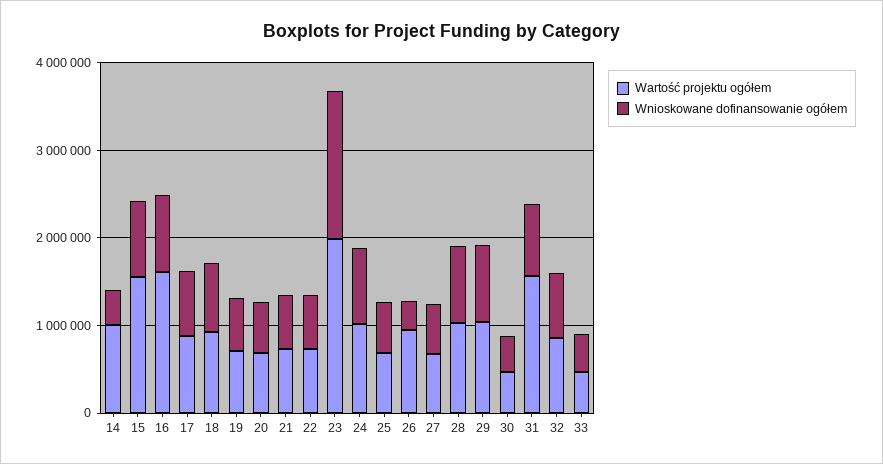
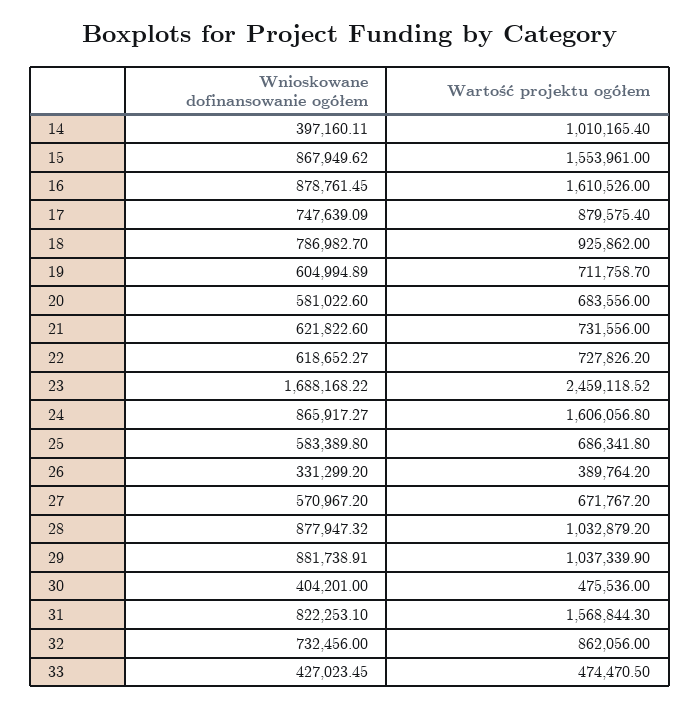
  {
    "Wartość projektu ogółem": {
      "14": 1010165.4,
      "15": 1553961,
      "16": 1610526,
      "17": 879575.4,
      "18": 925862,
      "19": 711758.7,
      "20": 683556,
      "21": 731556,
      "22": 727826.2,
-     "23": 2000000,
+     "23": 2459118.52,
-     "24": 1000000,
+     "24": 1606056.8,
      "25": 686341.8,
-     "26": 1000000,
+     "26": 389764.2,
      "27": 671767.2,
      "28": 1032879.2,
      "29": 1037339.9,
      "30": 475536,
      "31": 1568844.3,
      "32": 862056,
      "33": 474470.5
    },
    "Wnioskowane dofinansowanie ogółem": {
      "14": 397160.11,
      "15": 867949.62,
      "16": 878761.45,
      "17": 747639.09,
      "18": 786982.7,
      "19": 604994.89,
      "20": 581022.6,
      "21": 621822.6,
      "22": 618652.27,
      "23": 1688168.22,
      "24": 865917.27,
      "25": 583389.8,
      "26": 331299.2,
      "27": 570967.2,
      "28": 877947.32,
      "29": 881738.91,
      "30": 404201,
      "31": 822253.1,
      "32": 732456,
      "33": 427023.45
    }
  }

